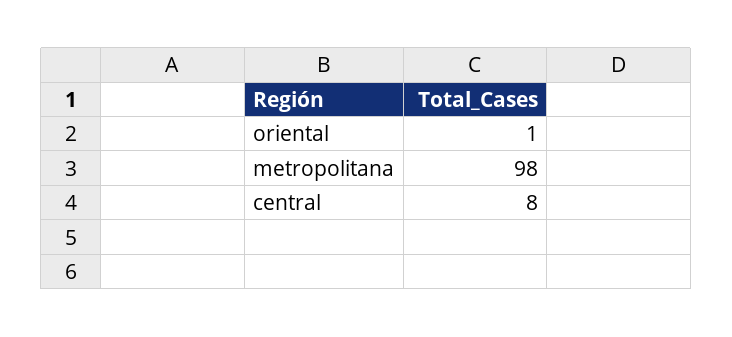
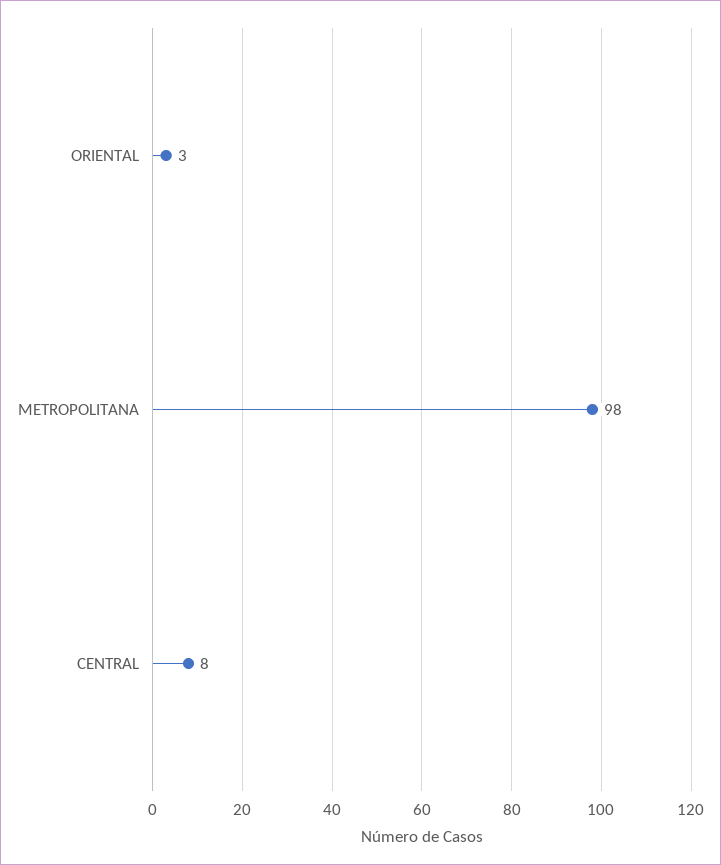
  {
-   "oriental": 1,
+   "oriental": 3,
    "metropolitana": 98,
    "central": 8
  }

